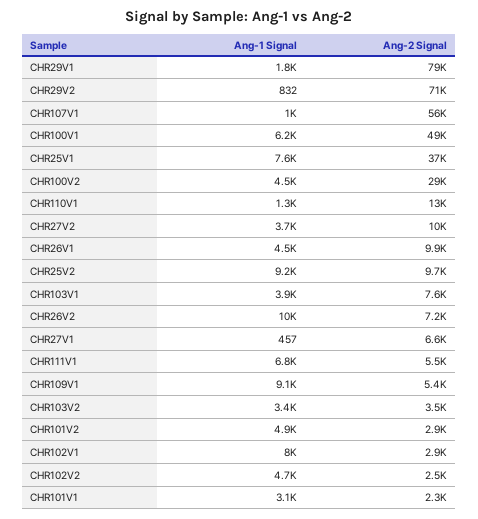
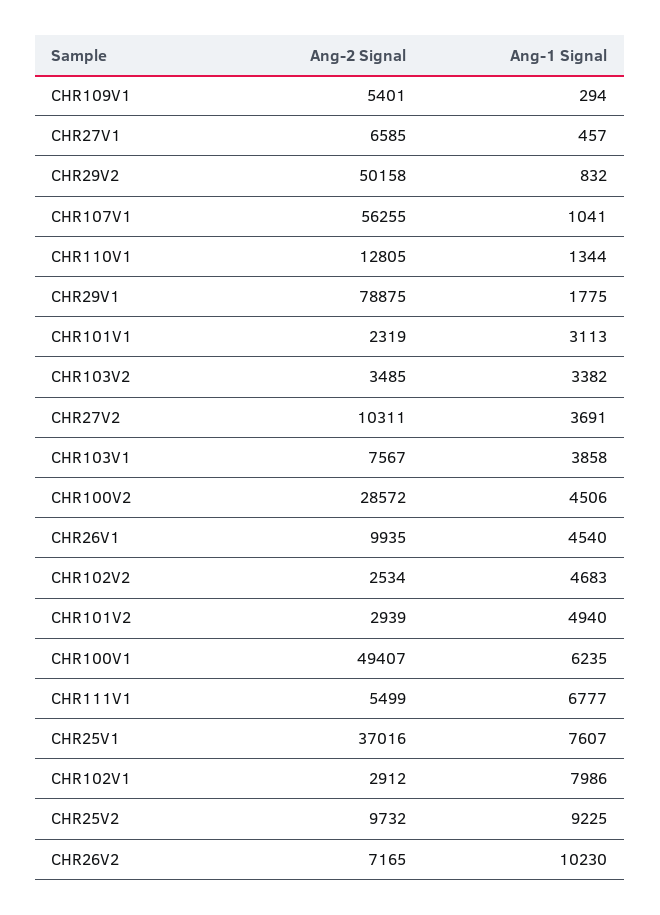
  {
    "Ang-1 Signal": {
      "CHR29V1": 1775,
      "CHR29V2": 832,
      "CHR107V1": 1041,
      "CHR100V1": 6235,
      "CHR25V1": 7607,
      "CHR100V2": 4506,
      "CHR110V1": 1344,
      "CHR27V2": 3691,
      "CHR26V1": 4540,
      "CHR25V2": 9225,
      "CHR103V1": 3858,
      "CHR26V2": 10230,
      "CHR27V1": 457,
      "CHR111V1": 6777,
-     "CHR109V1": 9100,
+     "CHR109V1": 294,
      "CHR103V2": 3382,
      "CHR101V2": 4940,
      "CHR102V1": 7986,
      "CHR102V2": 4683,
      "CHR101V1": 3113
    },
    "Ang-2 Signal": {
      "CHR29V1": 78875,
-     "CHR29V2": 71000,
+     "CHR29V2": 50158,
      "CHR107V1": 56255,
      "CHR100V1": 49407,
      "CHR25V1": 37016,
      "CHR100V2": 28572,
      "CHR110V1": 12805,
      "CHR27V2": 10311,
      "CHR26V1": 9935,
      "CHR25V2": 9732,
      "CHR103V1": 7567,
      "CHR26V2": 7165,
      "CHR27V1": 6585,
      "CHR111V1": 5499,
      "CHR109V1": 5401,
      "CHR103V2": 3485,
      "CHR101V2": 2939,
      "CHR102V1": 2912,
      "CHR102V2": 2534,
      "CHR101V1": 2319
    }
  }

